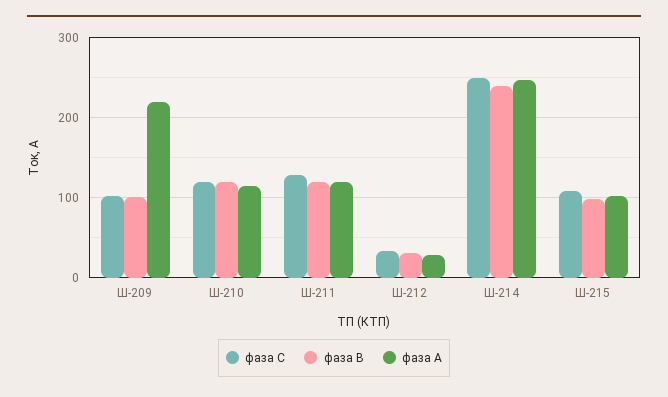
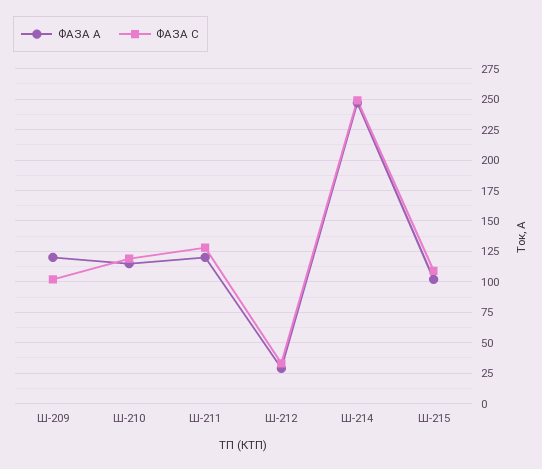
  {
    "фаза С": {
      "Ш-209": 100,
      "Ш-210": 120,
      "Ш-211": 130,
      "Ш-212": 35,
      "Ш-214": 250,
      "Ш-215": 110
    },
-   "фаза В": {
-     "Ш-209": 100,
-     "Ш-210": 120,
-     "Ш-211": 120,
-     "Ш-212": 30,
-     "Ш-214": 240,
-     "Ш-215": 100
-   },
    "фаза А": {
-     "Ш-209": 220,
+     "Ш-209": 120,
      "Ш-210": 115,
      "Ш-211": 120,
      "Ш-212": 30,
      "Ш-214": 245,
      "Ш-215": 100
    }
  }

